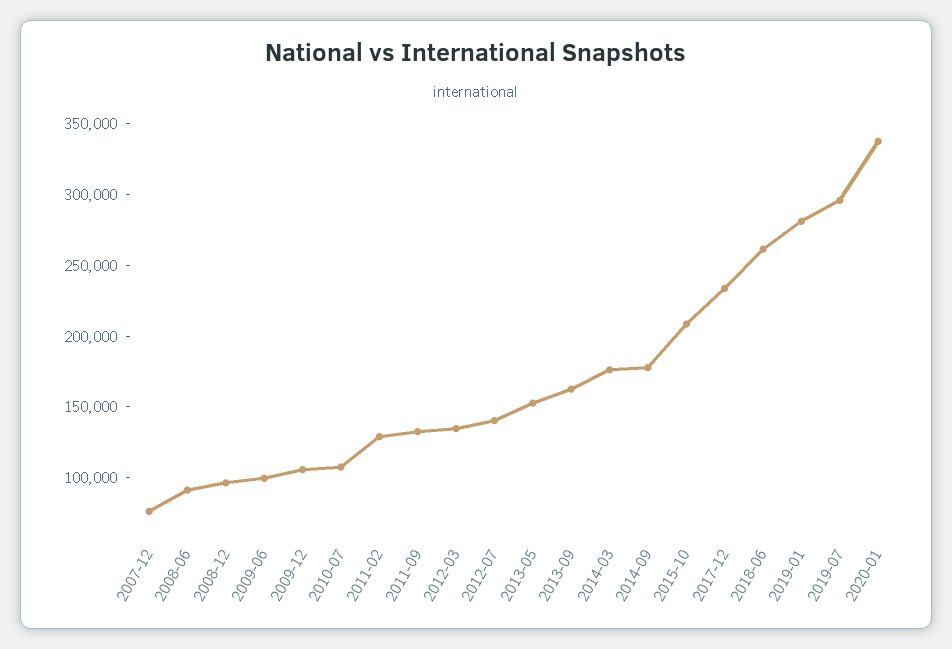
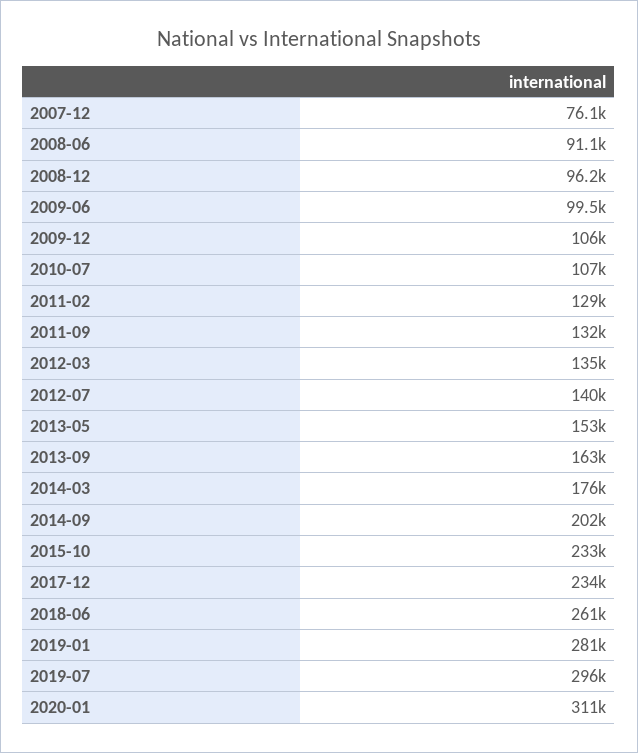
  {
    "2007-12": 76100,
    "2008-06": 91100,
    "2008-12": 96200,
    "2009-06": 99500,
    "2009-12": 106000,
    "2010-07": 107000,
    "2011-02": 129000,
    "2011-09": 132000,
    "2012-03": 135000,
    "2012-07": 140000,
    "2013-05": 153000,
    "2013-09": 163000,
    "2014-03": 176000,
-   "2014-09": 180000,
+   "2014-09": 202000,
-   "2015-10": 210000,
+   "2015-10": 233000,
    "2017-12": 234000,
    "2018-06": 261000,
    "2019-01": 281000,
    "2019-07": 296000,
-   "2020-01": 340000
+   "2020-01": 311000
  }

